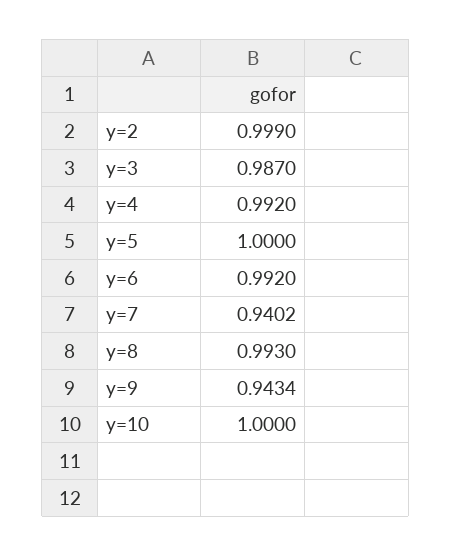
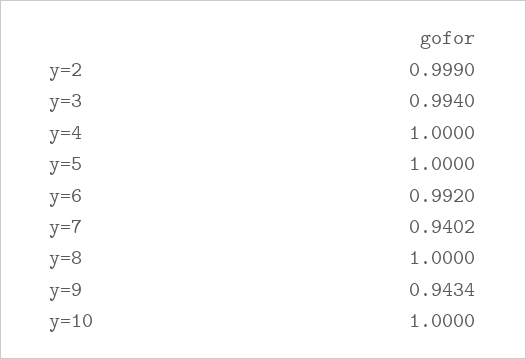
  {
    "y=2": 0.999,
-   "y=3": 0.987,
+   "y=3": 0.994,
-   "y=4": 0.992,
+   "y=4": 1,
    "y=5": 1,
    "y=6": 0.992,
    "y=7": 0.9402,
-   "y=8": 0.993,
+   "y=8": 1,
    "y=9": 0.9434,
    "y=10": 1
  }

